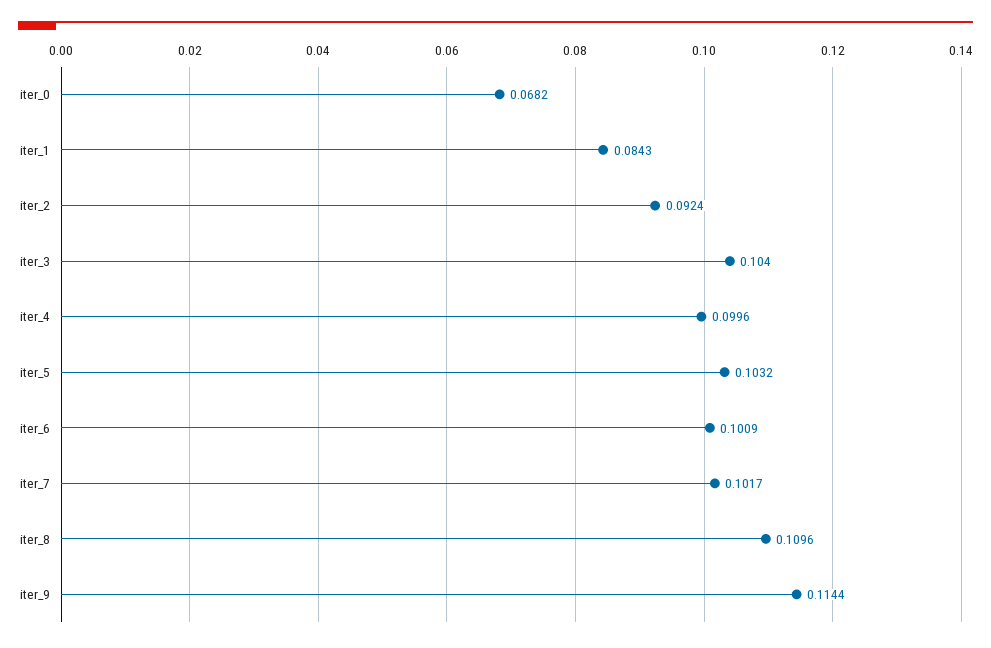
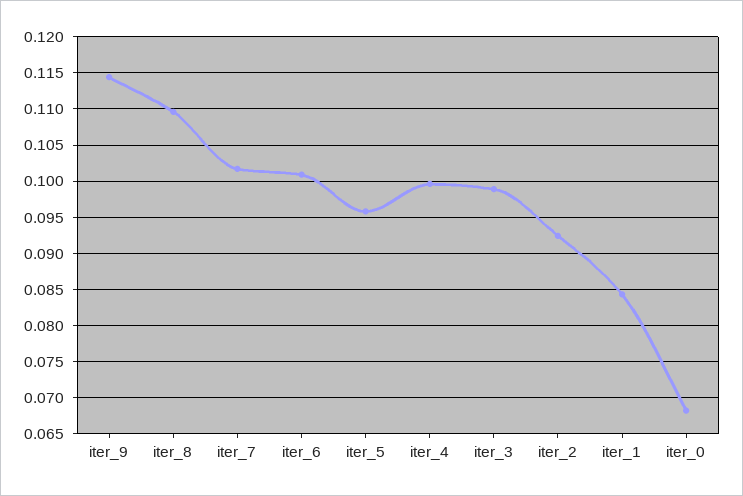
  {
    "iter_0": 0.0682,
    "iter_1": 0.0843,
    "iter_2": 0.0924,
-   "iter_3": 0.104,
+   "iter_3": 0.099,
    "iter_4": 0.0996,
-   "iter_5": 0.1032,
+   "iter_5": 0.096,
    "iter_6": 0.1009,
    "iter_7": 0.1017,
    "iter_8": 0.1096,
    "iter_9": 0.1144
  }

